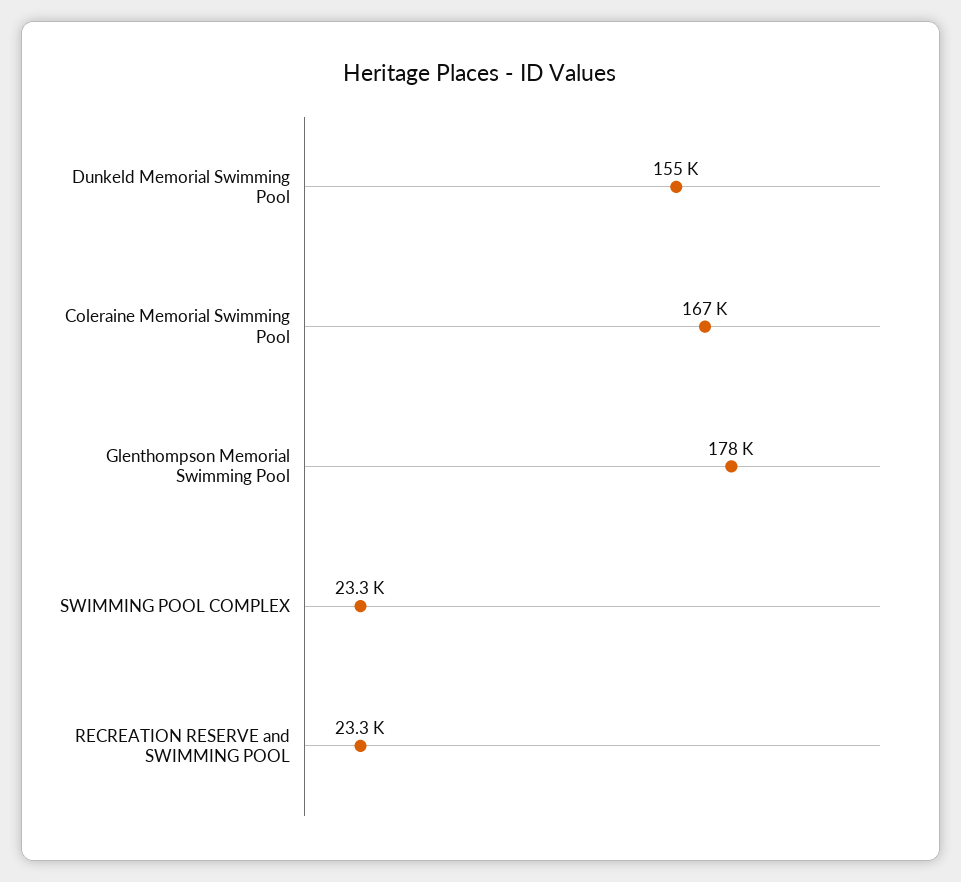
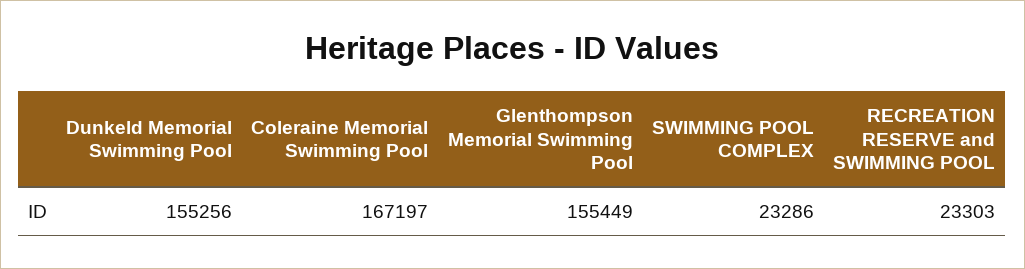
  {
    "Dunkeld Memorial Swimming Pool": 155256,
    "Coleraine Memorial Swimming Pool": 167197,
-   "Glenthompson Memorial Swimming Pool": 178000,
+   "Glenthompson Memorial Swimming Pool": 155449,
    "SWIMMING POOL COMPLEX": 23286,
    "RECREATION RESERVE and SWIMMING POOL": 23303
  }

